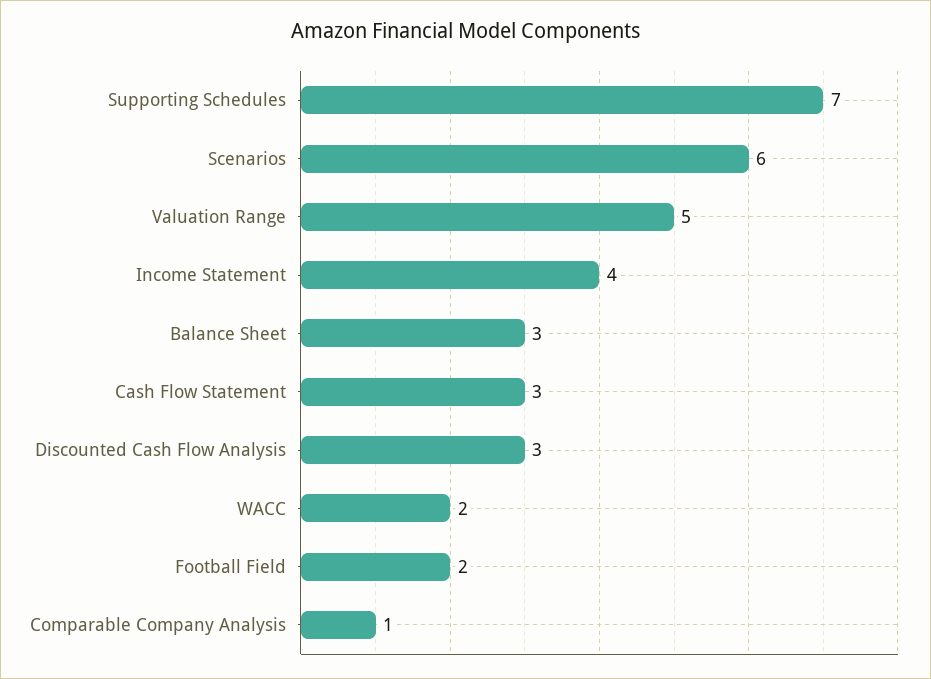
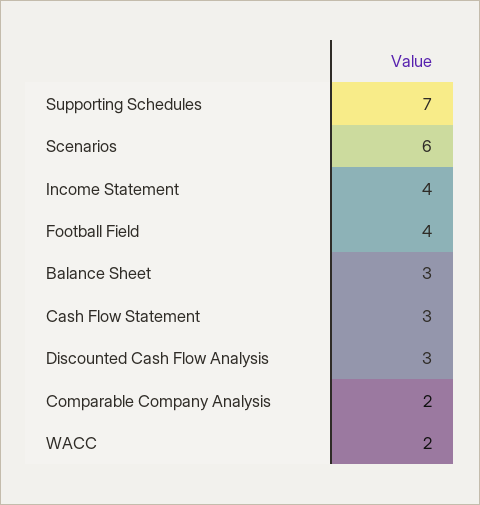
  {
    "Supporting Schedules": 7,
    "Scenarios": 6,
-   "Valuation Range": 5,
    "Income Statement": 4,
    "Balance Sheet": 3,
    "Cash Flow Statement": 3,
    "Discounted Cash Flow Analysis": 3,
    "WACC": 2,
-   "Football Field": 2,
+   "Football Field": 4,
-   "Comparable Company Analysis": 1
+   "Comparable Company Analysis": 2
  }

